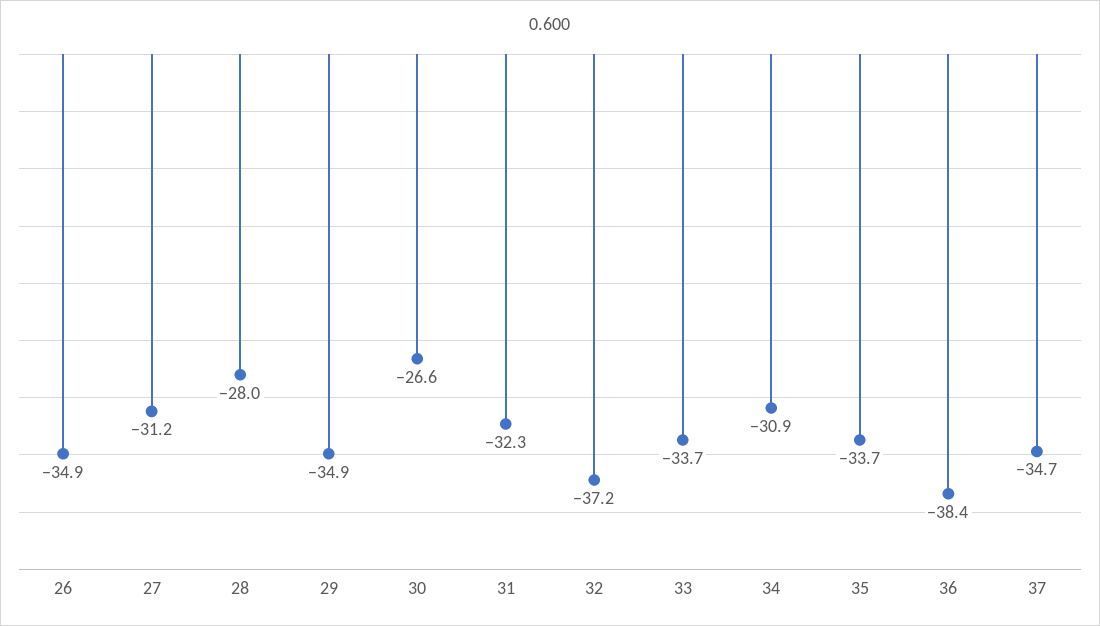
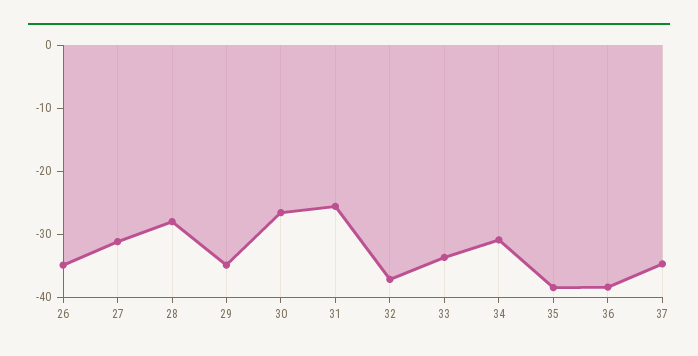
  {
    "26": -34.9,
    "27": -31.2,
    "28": -28,
    "29": -34.9,
    "30": -26.6,
-   "31": -32.3,
+   "31": -26,
    "32": -37.2,
    "33": -33.7,
    "34": -30.9,
-   "35": -33.7,
+   "35": -38,
    "36": -38.4,
    "37": -34.7
  }

